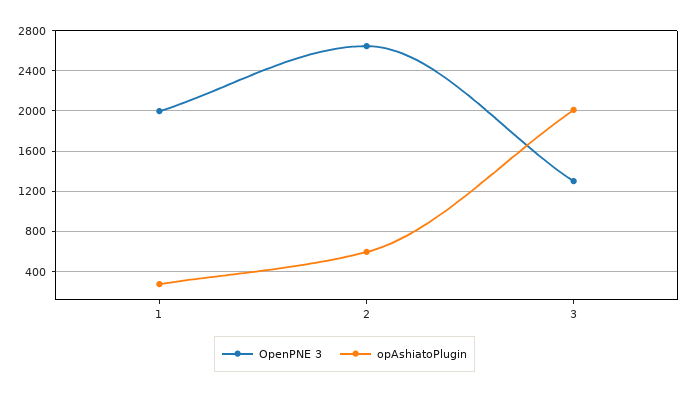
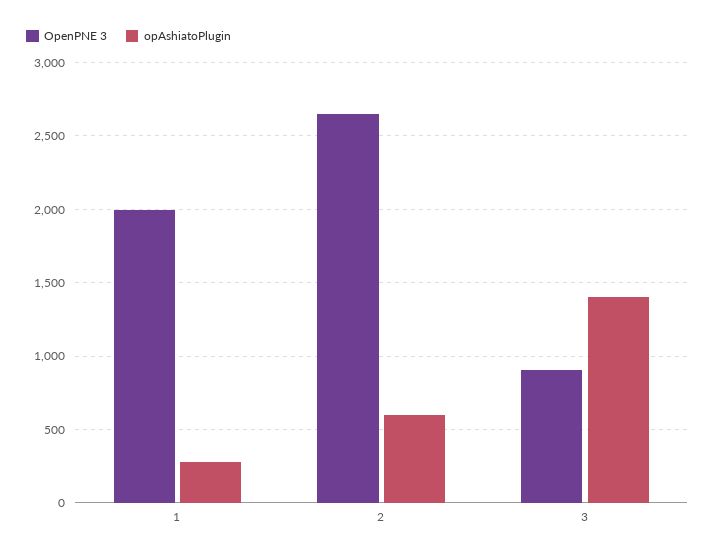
  {
    "OpenPNE 3": {
      "1": 2000,
      "2": 2650,
-     "3": 1300
+     "3": 900
    },
    "opAshiatoPlugin": {
      "1": 300,
      "2": 600,
-     "3": 2000
+     "3": 1400
    }
  }

